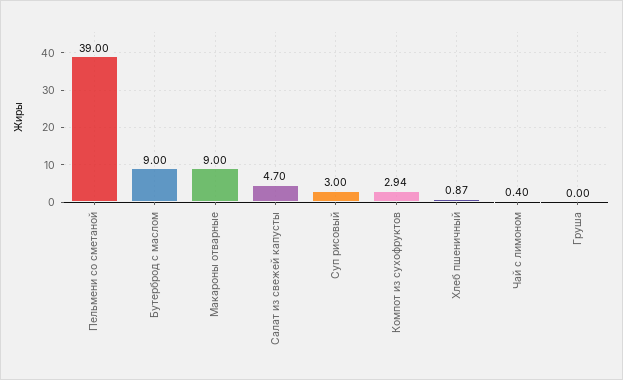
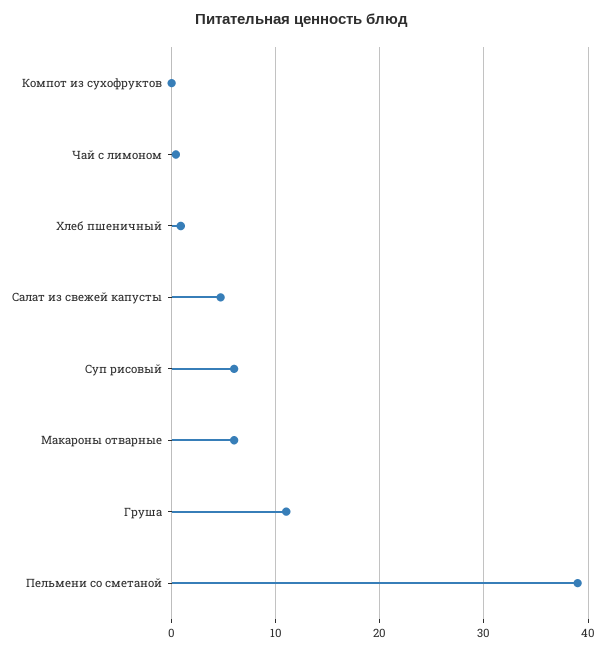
  {
    "Пельмени со сметаной": 39,
-   "Бутерброд с маслом": 9,
-   "Макароны отварные": 9,
+   "Макароны отварные": 6,
    "Салат из свежей капусты": 4.7,
-   "Суп рисовый": 3,
+   "Суп рисовый": 6,
-   "Компот из сухофруктов": 2.94,
+   "Компот из сухофруктов": 0,
    "Хлеб пшеничный": 0.87,
    "Чай с лимоном": 0.4,
-   "Груша": 0
+   "Груша": 11
  }

